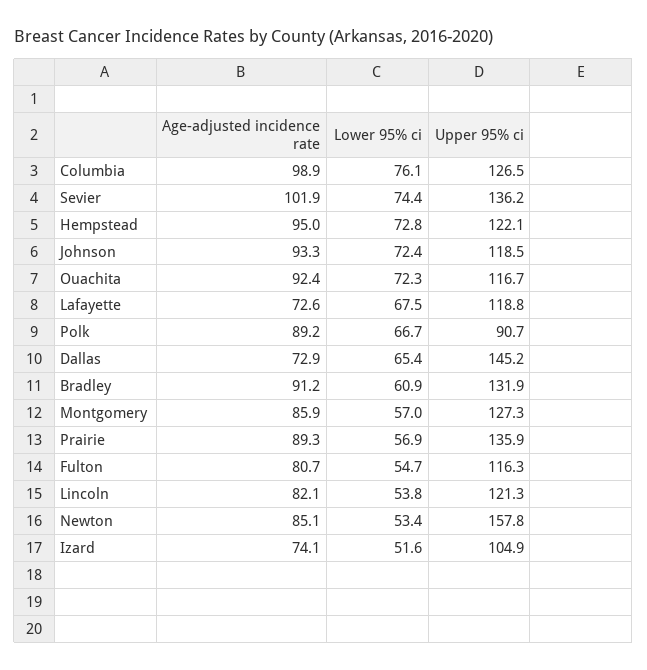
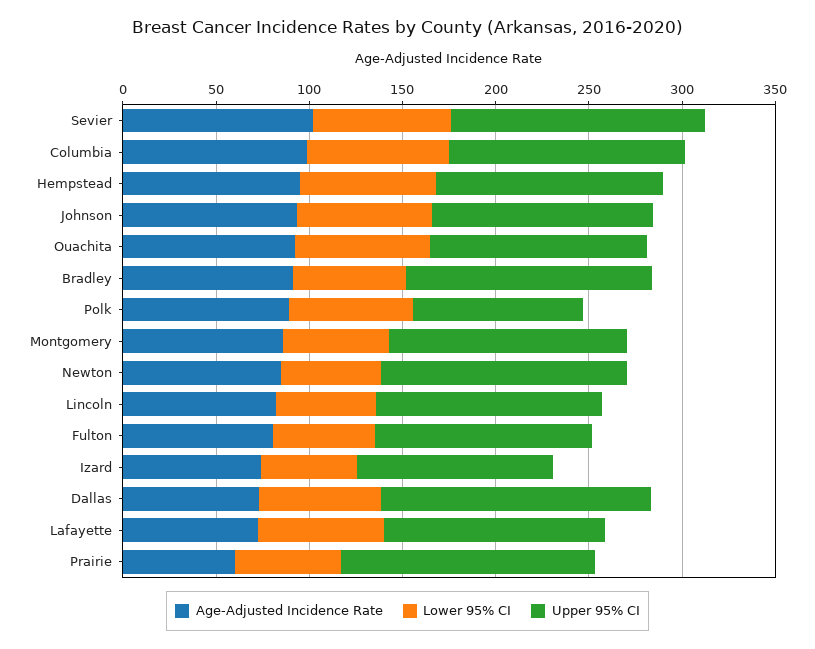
  {
    "Age-adjusted incidence rate": {
      "Columbia": 98.9,
      "Sevier": 101.9,
      "Hempstead": 95,
      "Johnson": 93.3,
      "Ouachita": 92.4,
      "Lafayette": 72.6,
      "Polk": 89.2,
      "Dallas": 72.9,
      "Bradley": 91.2,
      "Montgomery": 85.9,
-     "Prairie": 89.3,
+     "Prairie": 60,
      "Fulton": 80.7,
      "Lincoln": 82.1,
      "Newton": 85.1,
      "Izard": 74.1
    },
    "Lower 95% ci": {
      "Columbia": 76.1,
      "Sevier": 74.4,
      "Hempstead": 72.8,
      "Johnson": 72.4,
      "Ouachita": 72.3,
      "Lafayette": 67.5,
      "Polk": 66.7,
      "Dallas": 65.4,
      "Bradley": 60.9,
      "Montgomery": 57,
      "Prairie": 56.9,
      "Fulton": 54.7,
      "Lincoln": 53.8,
      "Newton": 53.4,
      "Izard": 51.6
    },
    "Upper 95% ci": {
      "Columbia": 126.5,
      "Sevier": 136.2,
      "Hempstead": 122.1,
      "Johnson": 118.5,
      "Ouachita": 116.7,
      "Lafayette": 118.8,
      "Polk": 90.7,
      "Dallas": 145.2,
      "Bradley": 131.9,
      "Montgomery": 127.3,
      "Prairie": 135.9,
      "Fulton": 116.3,
      "Lincoln": 121.3,
-     "Newton": 157.8,
+     "Newton": 130,
      "Izard": 104.9
    }
  }

